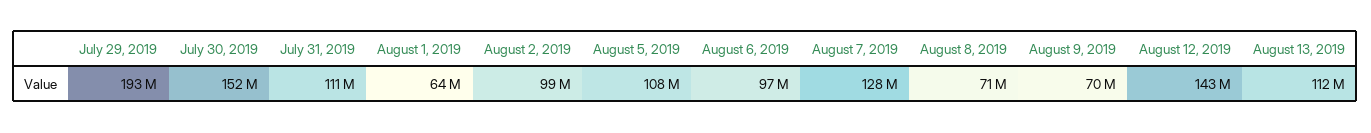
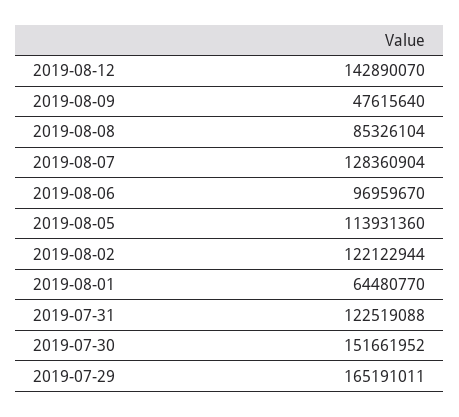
  {
-   "July 29, 2019": 193000000,
+   "July 29, 2019": 165191011,
    "July 30, 2019": 151661952,
-   "July 31, 2019": 111000000,
+   "July 31, 2019": 122519088,
    "August 1, 2019": 64480770,
-   "August 2, 2019": 99000000,
+   "August 2, 2019": 122122944,
-   "August 5, 2019": 108000000,
+   "August 5, 2019": 113931360,
    "August 6, 2019": 96959670,
    "August 7, 2019": 128360904,
-   "August 8, 2019": 71000000,
+   "August 8, 2019": 85326104,
-   "August 9, 2019": 70000000,
+   "August 9, 2019": 47615640,
-   "August 12, 2019": 142890070,
+   "August 12, 2019": 142890070
-   "August 13, 2019": 112000000
  }

